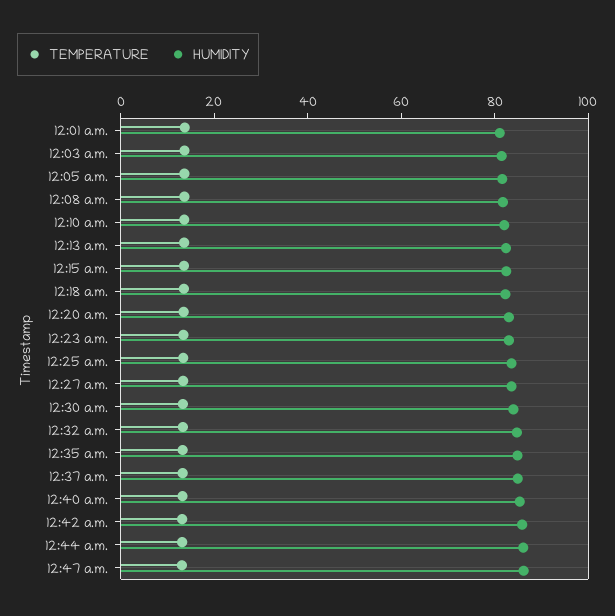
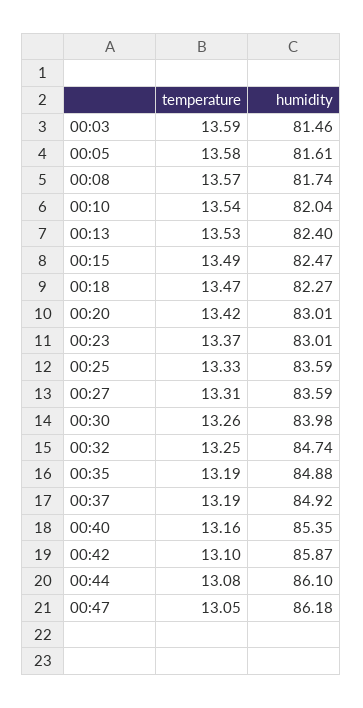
  {
    "TEMPERATURE": {
-     "12:01 a.m.": 15,
      "12:03 a.m.": 13.59,
      "12:05 a.m.": 13.58,
      "12:08 a.m.": 13.57,
      "12:10 a.m.": 13.54,
      "12:13 a.m.": 13.53,
      "12:15 a.m.": 13.49,
      "12:18 a.m.": 13.47,
      "12:20 a.m.": 13.42,
      "12:23 a.m.": 13.37,
      "12:25 a.m.": 13.33,
      "12:27 a.m.": 13.31,
      "12:30 a.m.": 13.26,
      "12:32 a.m.": 13.25,
      "12:35 a.m.": 13.19,
      "12:37 a.m.": 13.19,
      "12:40 a.m.": 13.16,
      "12:42 a.m.": 13.1,
      "12:44 a.m.": 13.08,
      "12:47 a.m.": 13.05
    },
    "HUMIDITY": {
-     "12:01 a.m.": 80,
      "12:03 a.m.": 81.46,
      "12:05 a.m.": 81.61,
      "12:08 a.m.": 81.74,
      "12:10 a.m.": 82.04,
      "12:13 a.m.": 82.4,
      "12:15 a.m.": 82.47,
      "12:18 a.m.": 82.27,
      "12:20 a.m.": 83.01,
      "12:23 a.m.": 83.01,
      "12:25 a.m.": 83.59,
      "12:27 a.m.": 83.59,
      "12:30 a.m.": 83.98,
      "12:32 a.m.": 84.74,
      "12:35 a.m.": 84.88,
      "12:37 a.m.": 84.92,
      "12:40 a.m.": 85.35,
      "12:42 a.m.": 85.87,
      "12:44 a.m.": 86.1,
      "12:47 a.m.": 86.18
    }
  }

